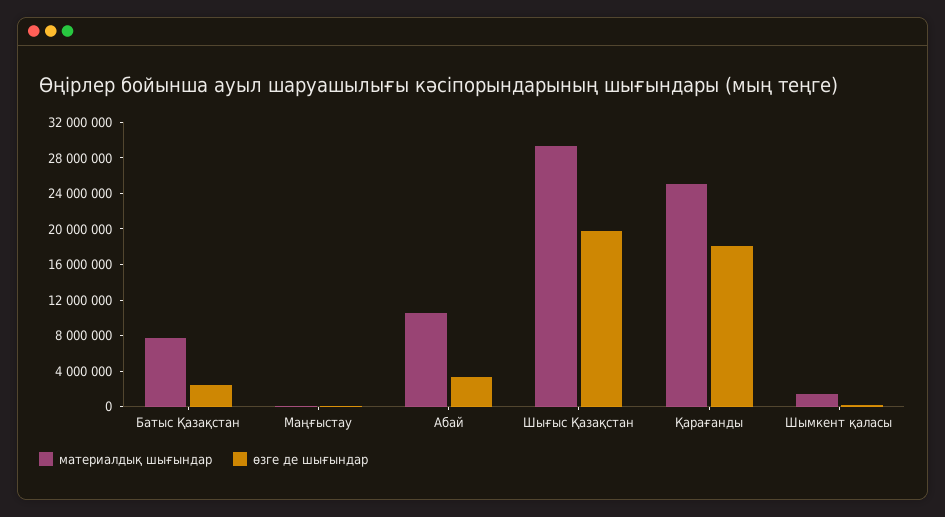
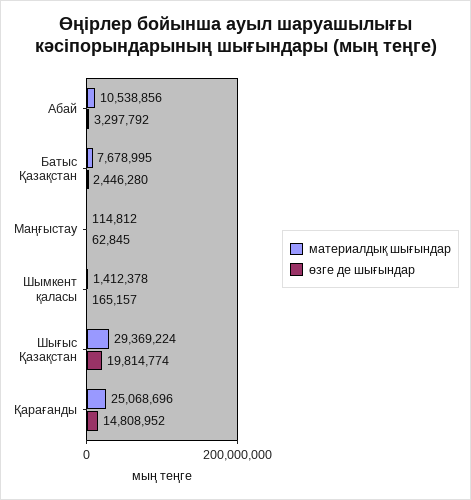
  {
    "материалдық шығындар": {
      "Батыс Қазақстан": 7678995,
      "Маңғыстау": 114812,
      "Абай": 10538856,
      "Шығыс Қазақстан": 29369224,
      "Қарағанды": 25068696,
      "Шымкент қаласы": 1412378
    },
    "өзге де шығындар": {
      "Батыс Қазақстан": 2446280,
      "Маңғыстау": 62845,
      "Абай": 3297792,
      "Шығыс Қазақстан": 19814774,
-     "Қарағанды": 18000000,
+     "Қарағанды": 14808952,
      "Шымкент қаласы": 165157
    }
  }

